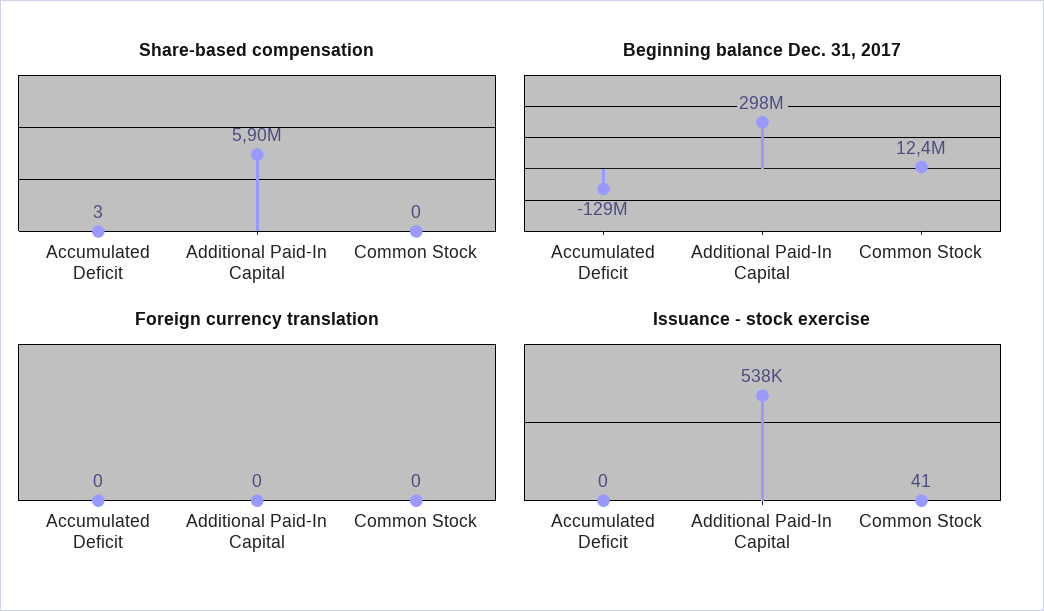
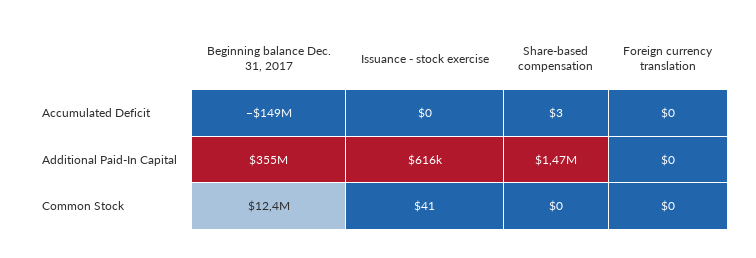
  {
    "Share-based compensation": {
      "Accumulated Deficit": 3,
-     "Additional Paid-In Capital": 5900000,
+     "Additional Paid-In Capital": 1470000,
      "Common Stock": 0
    },
    "Beginning balance Dec. 31, 2017": {
-     "Accumulated Deficit": -129000000,
+     "Accumulated Deficit": -149000000,
-     "Additional Paid-In Capital": 298000000,
+     "Additional Paid-In Capital": 355000000,
      "Common Stock": 12400000
    },
    "Foreign currency translation": {
      "Accumulated Deficit": 0,
      "Additional Paid-In Capital": 0,
      "Common Stock": 0
    },
    "Issuance - stock exercise": {
      "Accumulated Deficit": 0,
-     "Additional Paid-In Capital": 538000,
+     "Additional Paid-In Capital": 616000,
      "Common Stock": 41
    }
  }

